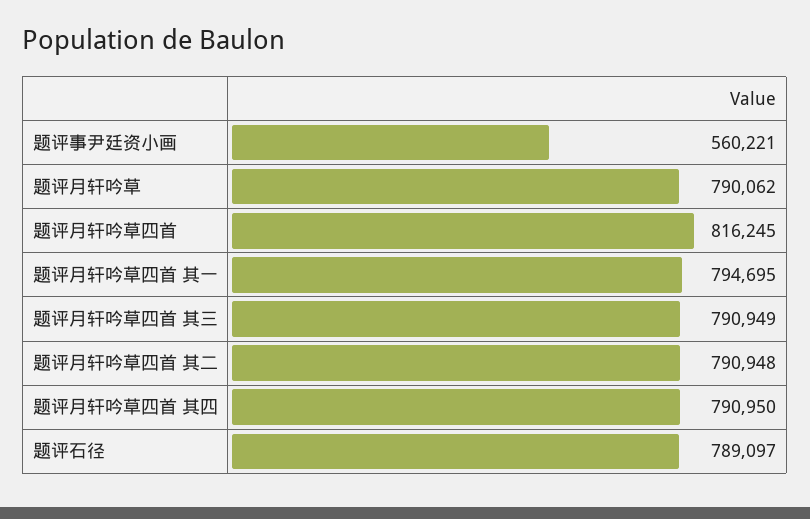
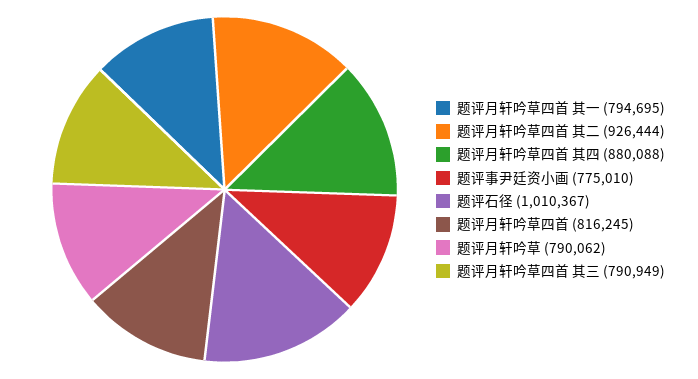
  {
-   "题评事尹廷资小画": 560221,
+   "题评事尹廷资小画": 775010,
    "题评月轩吟草": 790062,
    "题评月轩吟草四首": 816245,
    "题评月轩吟草四首 其一": 794695,
    "题评月轩吟草四首 其三": 790949,
-   "题评月轩吟草四首 其二": 790948,
+   "题评月轩吟草四首 其二": 926444,
-   "题评月轩吟草四首 其四": 790950,
+   "题评月轩吟草四首 其四": 880088,
-   "题评石径": 789097
+   "题评石径": 1010367
  }

